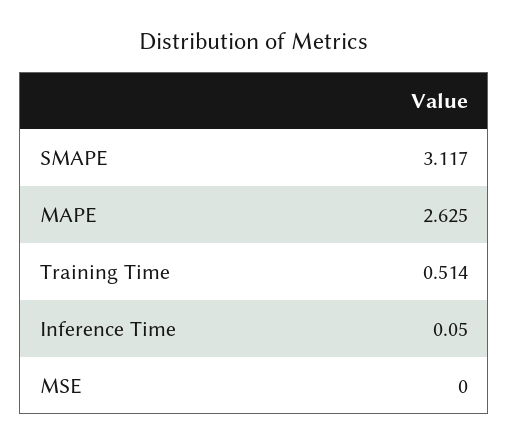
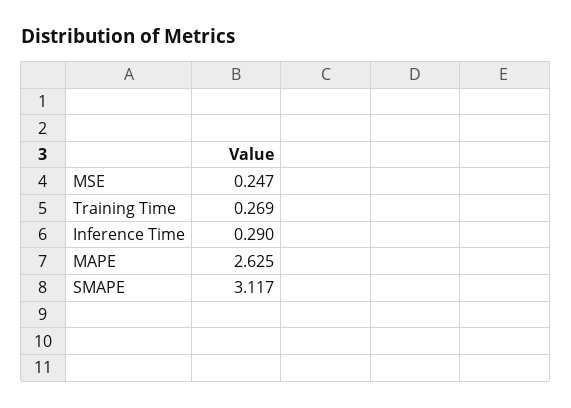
  {
    "SMAPE": 3.117,
    "MAPE": 2.625,
-   "Training Time": 0.514,
+   "Training Time": 0.269,
-   "Inference Time": 0.05,
+   "Inference Time": 0.29,
-   "MSE": 0
+   "MSE": 0.247
  }

